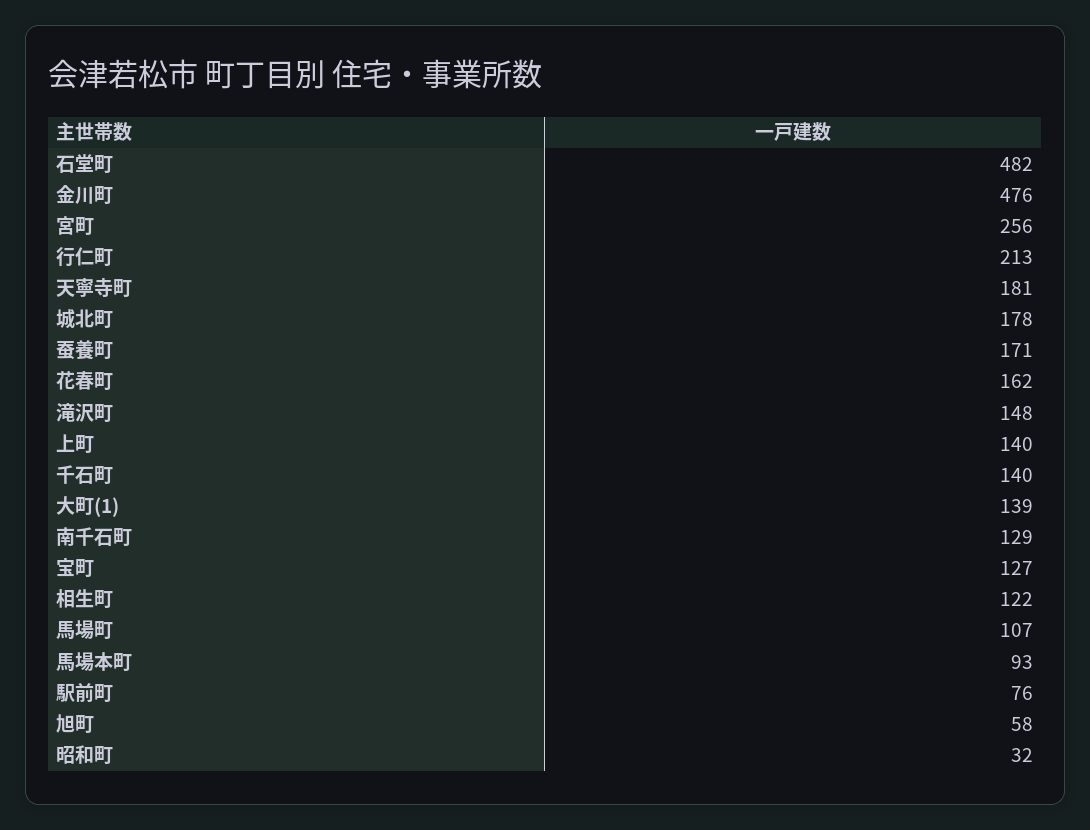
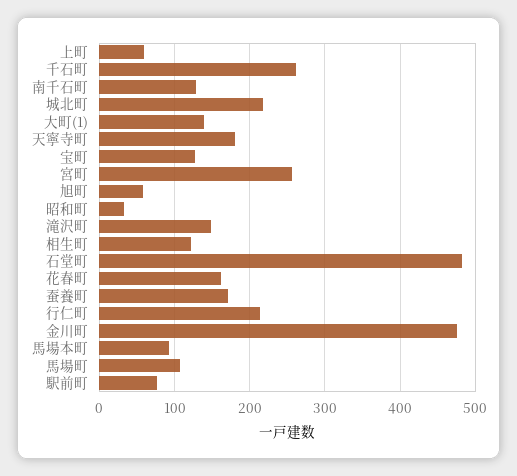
  {
    "石堂町": 482,
    "金川町": 476,
    "宮町": 256,
    "行仁町": 213,
    "天寧寺町": 181,
-   "城北町": 178,
+   "城北町": 220,
    "蚕養町": 171,
    "花春町": 162,
    "滝沢町": 148,
-   "上町": 140,
+   "上町": 60,
-   "千石町": 140,
+   "千石町": 260,
    "大町(1)": 139,
    "南千石町": 129,
    "宝町": 127,
    "相生町": 122,
    "馬場町": 107,
    "馬場本町": 93,
    "駅前町": 76,
    "旭町": 58,
    "昭和町": 32
  }

